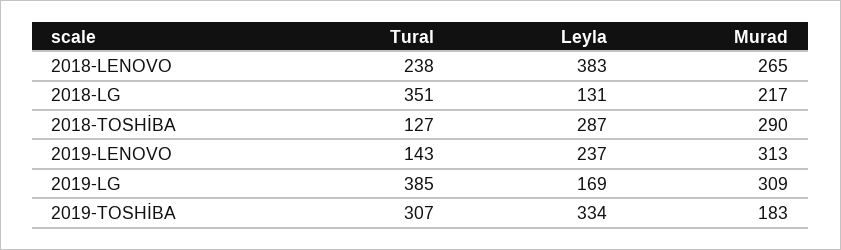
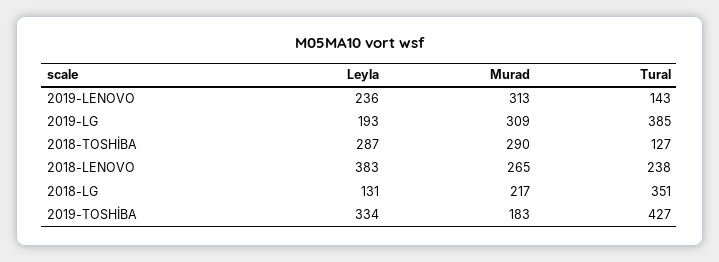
  {
    "Tural": {
      "2018-LENOVO": 238,
      "2018-LG": 351,
      "2018-TOSHİBA": 127,
      "2019-LENOVO": 143,
      "2019-LG": 385,
-     "2019-TOSHİBA": 307
+     "2019-TOSHİBA": 427
    },
    "Leyla": {
      "2018-LENOVO": 383,
      "2018-LG": 131,
      "2018-TOSHİBA": 287,
-     "2019-LENOVO": 237,
+     "2019-LENOVO": 236,
-     "2019-LG": 169,
+     "2019-LG": 193,
      "2019-TOSHİBA": 334
    },
    "Murad": {
      "2018-LENOVO": 265,
      "2018-LG": 217,
      "2018-TOSHİBA": 290,
      "2019-LENOVO": 313,
      "2019-LG": 309,
      "2019-TOSHİBA": 183
    }
  }

